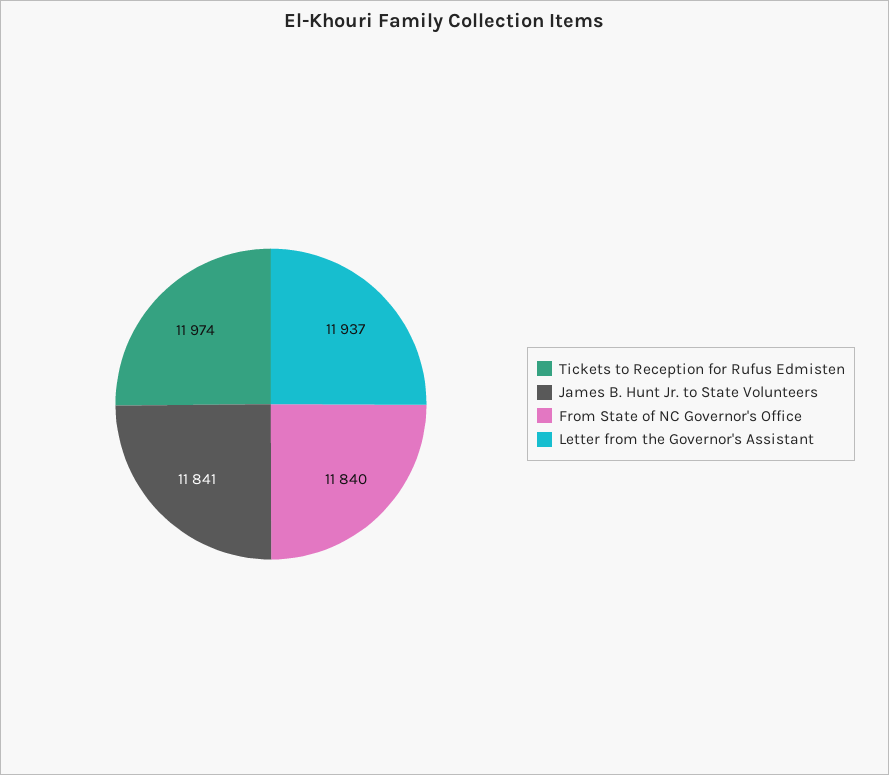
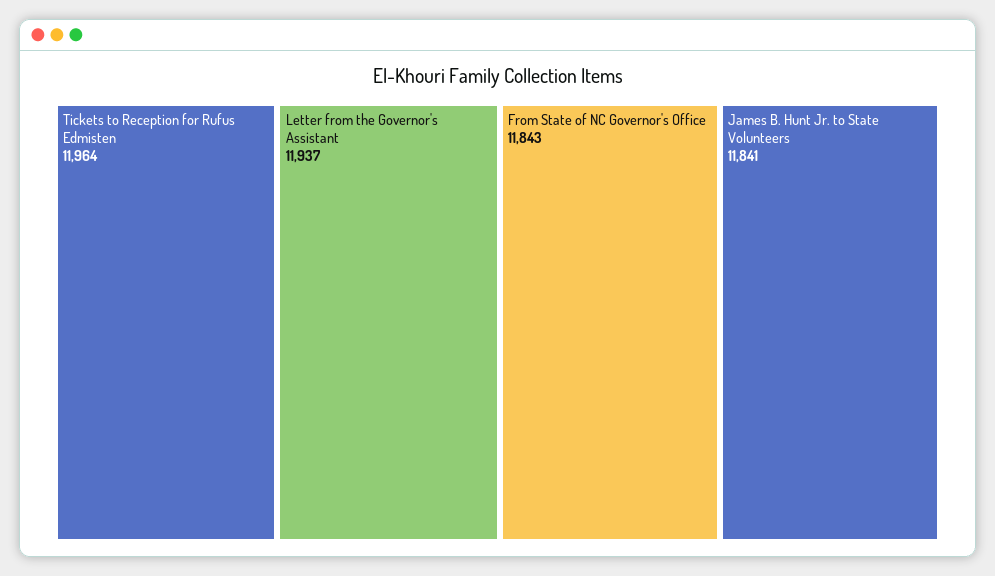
  {
-   "Tickets to Reception for Rufus Edmisten": 11974,
+   "Tickets to Reception for Rufus Edmisten": 11964,
    "James B. Hunt Jr. to State Volunteers": 11841,
-   "From State of NC Governor's Office": 11840,
+   "From State of NC Governor's Office": 11843,
    "Letter from the Governor's Assistant": 11937
  }

